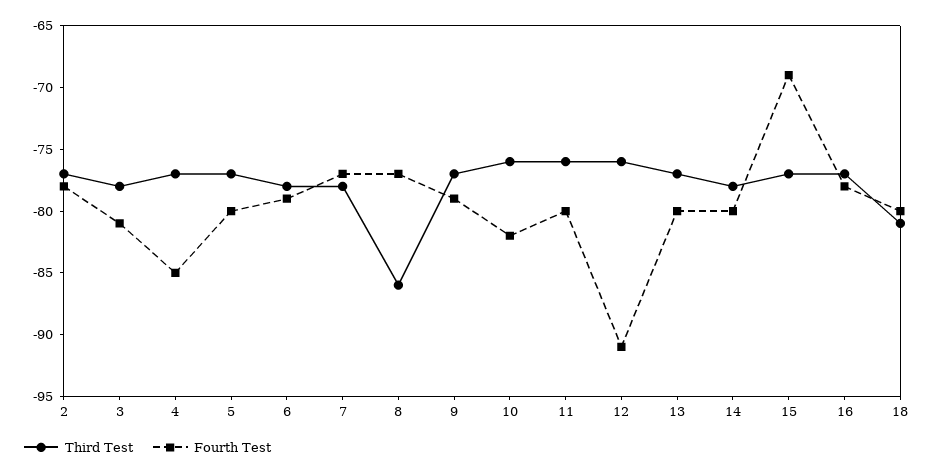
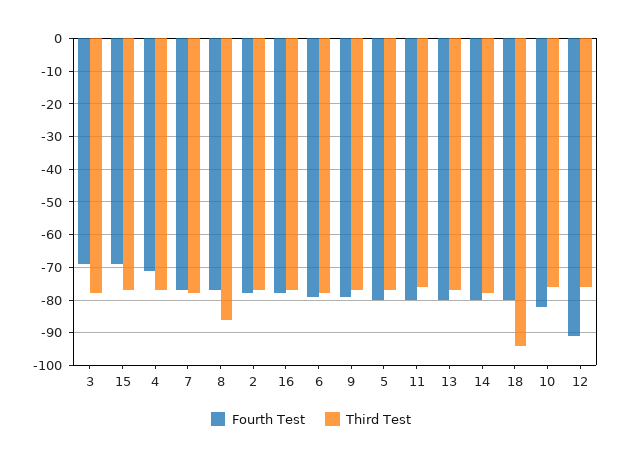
  {
    "Third Test": {
      "2": -77,
      "3": -78,
      "4": -77,
      "5": -77,
      "6": -78,
      "7": -78,
      "8": -86,
      "9": -77,
      "10": -76,
      "11": -76,
      "12": -76,
      "13": -77,
      "14": -78,
      "15": -77,
      "16": -77,
-     "18": -81
+     "18": -95
    },
    "Fourth Test": {
      "2": -78,
-     "3": -81,
+     "3": -70,
-     "4": -85,
+     "4": -70,
      "5": -80,
      "6": -79,
      "7": -77,
      "8": -77,
      "9": -79,
      "10": -82,
      "11": -80,
      "12": -91,
      "13": -80,
      "14": -80,
      "15": -69,
      "16": -78,
      "18": -80
    }
  }

